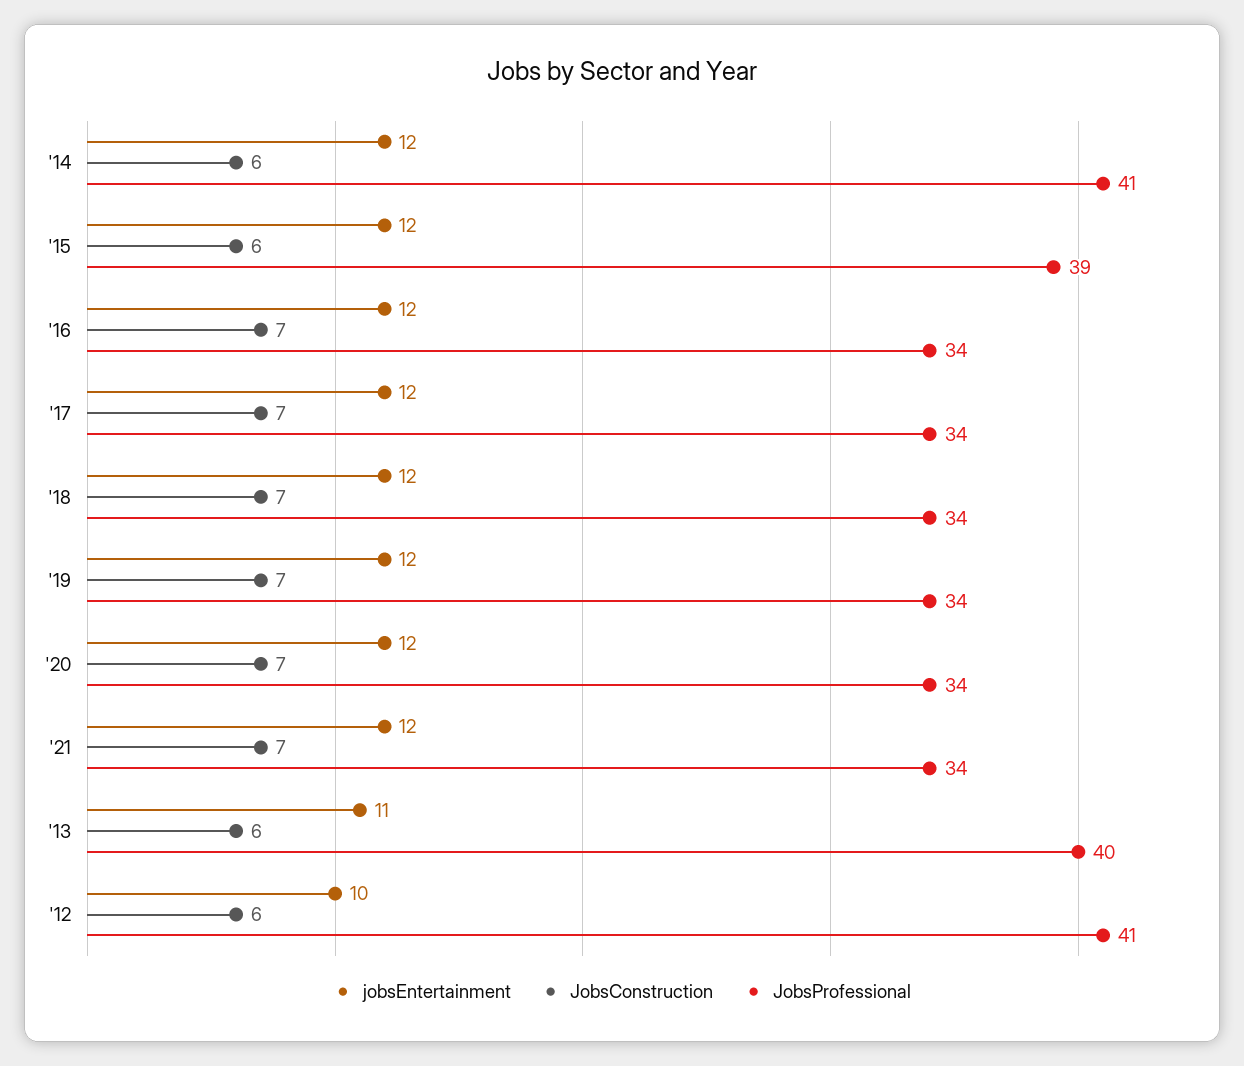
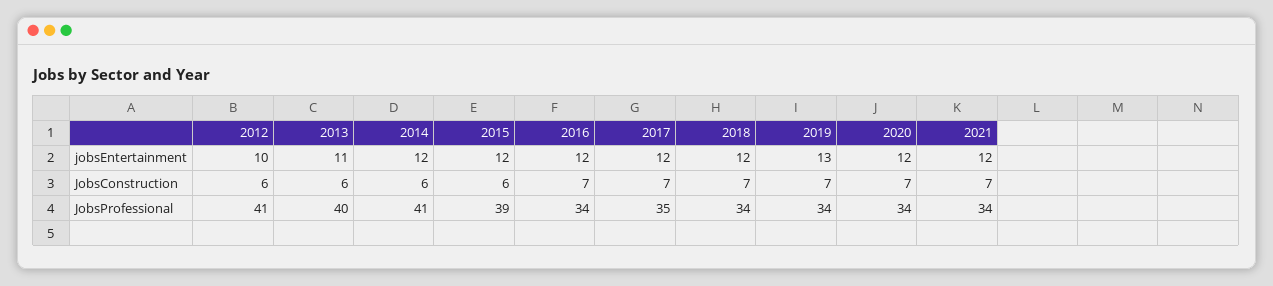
  {
    "jobsEntertainment": {
      "'14": 12,
      "'15": 12,
      "'16": 12,
      "'17": 12,
      "'18": 12,
-     "'19": 12,
+     "'19": 13,
      "'20": 12,
      "'21": 12,
      "'13": 11,
      "'12": 10
    },
    "JobsConstruction": {
      "'14": 6,
      "'15": 6,
      "'16": 7,
      "'17": 7,
      "'18": 7,
      "'19": 7,
      "'20": 7,
      "'21": 7,
      "'13": 6,
      "'12": 6
    },
    "JobsProfessional": {
      "'14": 41,
      "'15": 39,
      "'16": 34,
-     "'17": 34,
+     "'17": 35,
      "'18": 34,
      "'19": 34,
      "'20": 34,
      "'21": 34,
      "'13": 40,
      "'12": 41
    }
  }

